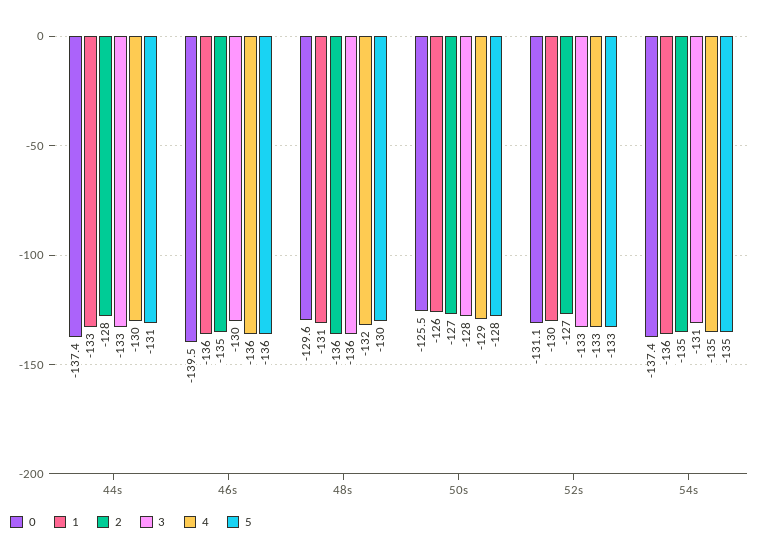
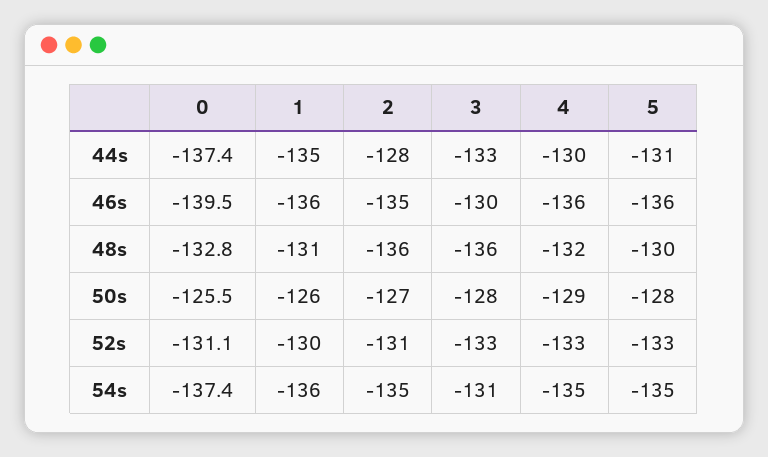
  {
    "0": {
      "44s": -137.4,
      "46s": -139.5,
-     "48s": -129.6,
+     "48s": -132.8,
      "50s": -125.5,
      "52s": -131.1,
      "54s": -137.4
    },
    "1": {
-     "44s": -133,
+     "44s": -135,
      "46s": -136,
      "48s": -131,
      "50s": -126,
      "52s": -130,
      "54s": -136
    },
    "2": {
      "44s": -128,
      "46s": -135,
      "48s": -136,
      "50s": -127,
-     "52s": -127,
+     "52s": -131,
      "54s": -135
    },
    "3": {
      "44s": -133,
      "46s": -130,
      "48s": -136,
      "50s": -128,
      "52s": -133,
      "54s": -131
    },
    "4": {
      "44s": -130,
      "46s": -136,
      "48s": -132,
      "50s": -129,
      "52s": -133,
      "54s": -135
    },
    "5": {
      "44s": -131,
      "46s": -136,
      "48s": -130,
      "50s": -128,
      "52s": -133,
      "54s": -135
    }
  }

